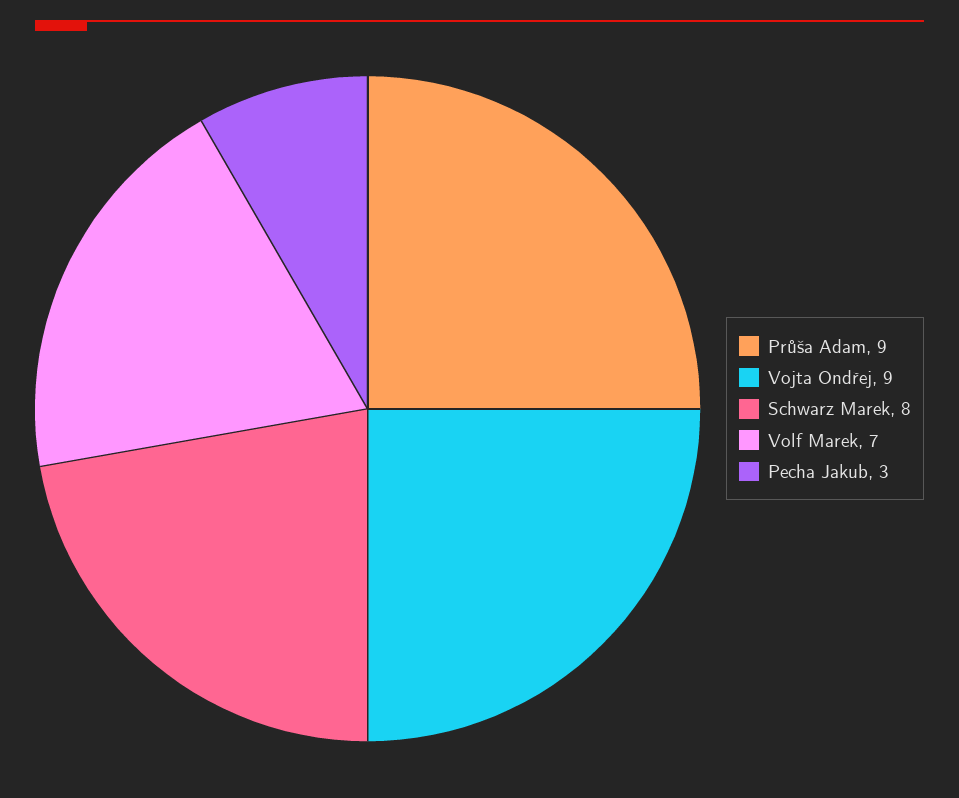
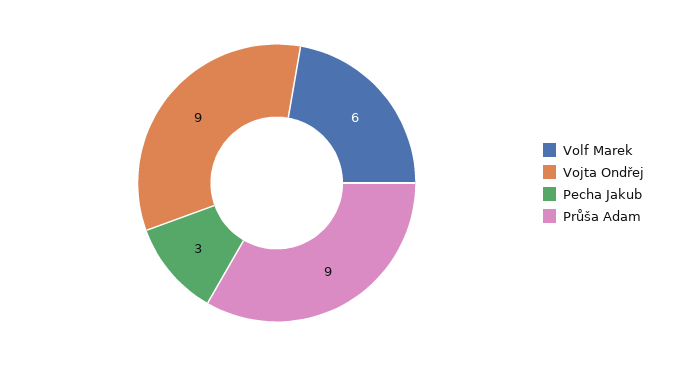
  {
    "Průša Adam": 9,
    "Vojta Ondřej": 9,
-   "Schwarz Marek": 8,
-   "Volf Marek": 7,
+   "Volf Marek": 6,
    "Pecha Jakub": 3
  }

